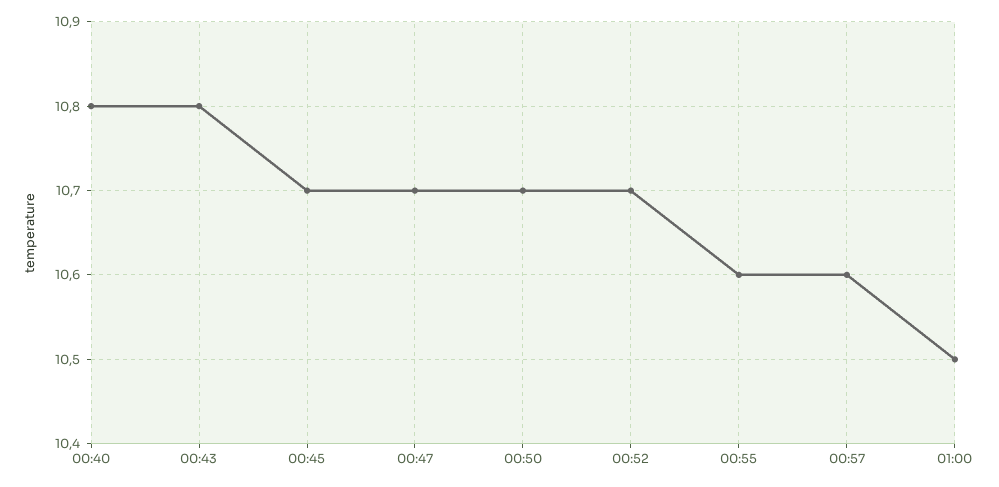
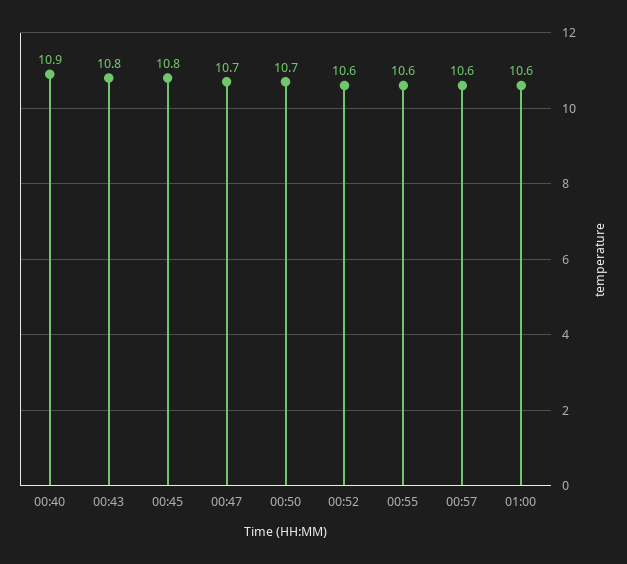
  {
-   "00:40": 10.8,
+   "00:40": 10.9,
    "00:43": 10.8,
-   "00:45": 10.7,
+   "00:45": 10.8,
    "00:47": 10.7,
    "00:50": 10.7,
-   "00:52": 10.7,
+   "00:52": 10.6,
    "00:55": 10.6,
    "00:57": 10.6,
-   "01:00": 10.5
+   "01:00": 10.6
  }

